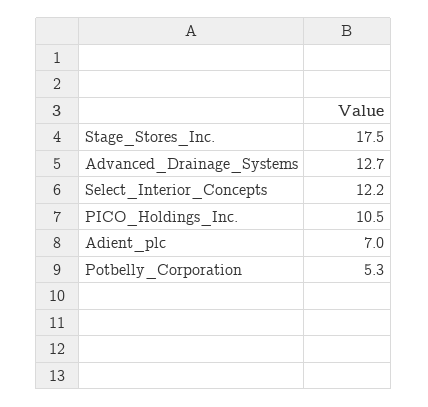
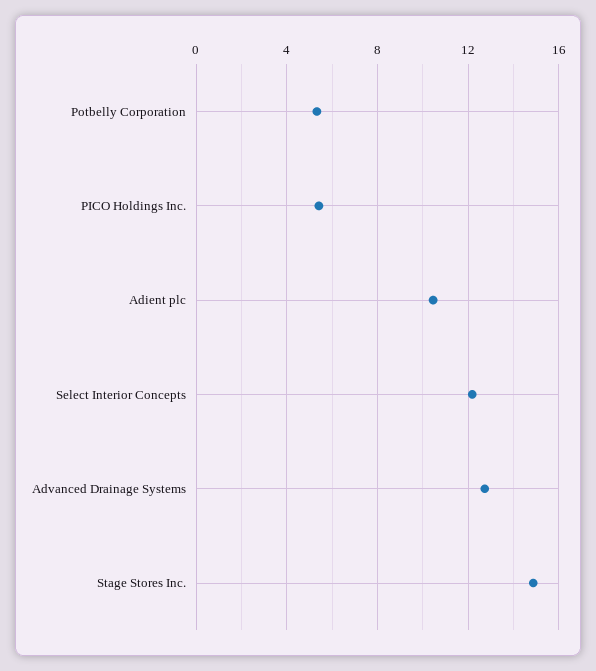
  {
-   "Stage_Stores_Inc.": 17.5,
+   "Stage_Stores_Inc.": 15,
    "Advanced_Drainage_Systems": 12.7,
    "Select_Interior_Concepts": 12.2,
-   "PICO_Holdings_Inc.": 10.5,
+   "PICO_Holdings_Inc.": 5.5,
-   "Adient_plc": 7,
+   "Adient_plc": 10.5,
    "Potbelly_Corporation": 5.3
  }

